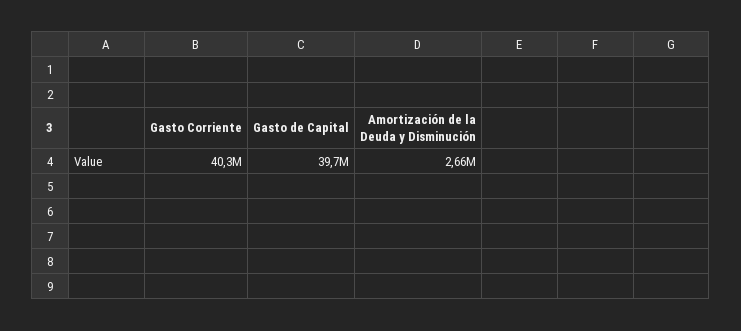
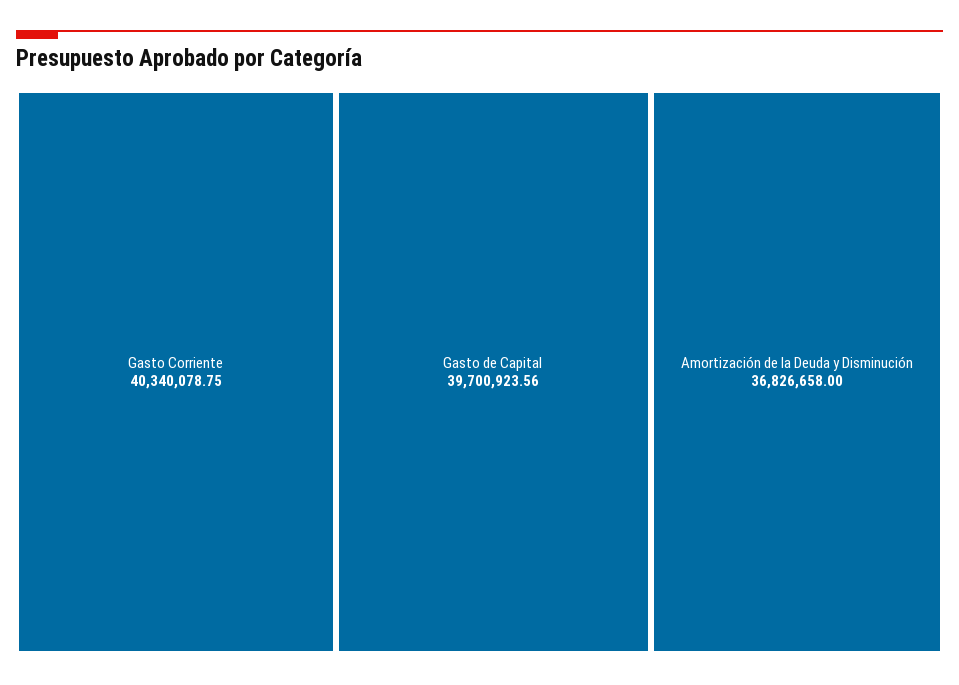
  {
    "Gasto Corriente": 40340078.75,
    "Gasto de Capital": 39700923.56,
-   "Amortización de la Deuda y Disminución": 2660000
+   "Amortización de la Deuda y Disminución": 36826658
  }

